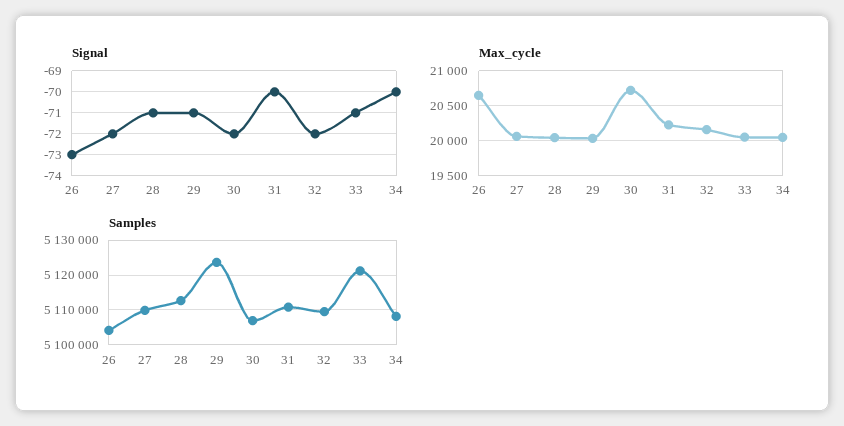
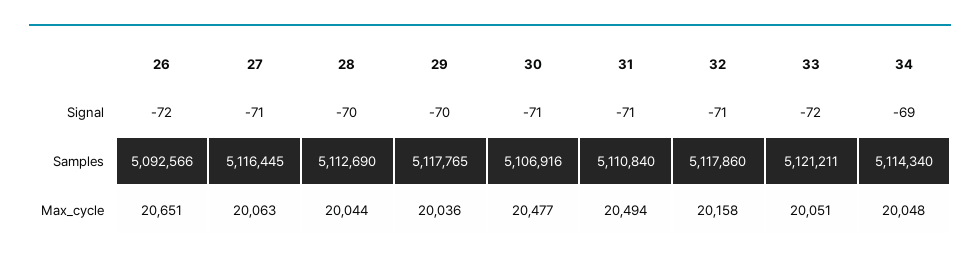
  {
    "Signal": {
-     "26": -73,
+     "26": -72,
-     "27": -72,
+     "27": -71,
-     "28": -71,
+     "28": -70,
-     "29": -71,
+     "29": -70,
-     "30": -72,
+     "30": -71,
-     "31": -70,
+     "31": -71,
-     "32": -72,
+     "32": -71,
-     "33": -71,
+     "33": -72,
-     "34": -70
+     "34": -69
    },
    "Max_cycle": {
      "26": 20651,
      "27": 20063,
      "28": 20044,
      "29": 20036,
-     "30": 20700,
+     "30": 20477,
-     "31": 20200,
+     "31": 20494,
      "32": 20158,
      "33": 20051,
      "34": 20048
    },
    "Samples": {
-     "26": 5104000,
+     "26": 5092566,
-     "27": 5110000,
+     "27": 5116445,
      "28": 5112690,
-     "29": 5124000,
+     "29": 5117765,
      "30": 5106916,
      "31": 5110840,
-     "32": 5110000,
+     "32": 5117860,
      "33": 5121211,
-     "34": 5108000
+     "34": 5114340
    }
  }

